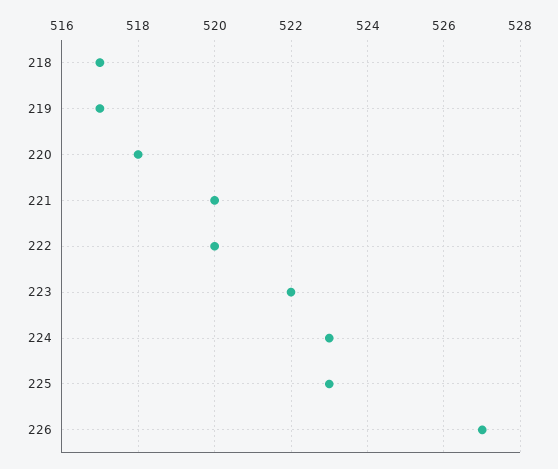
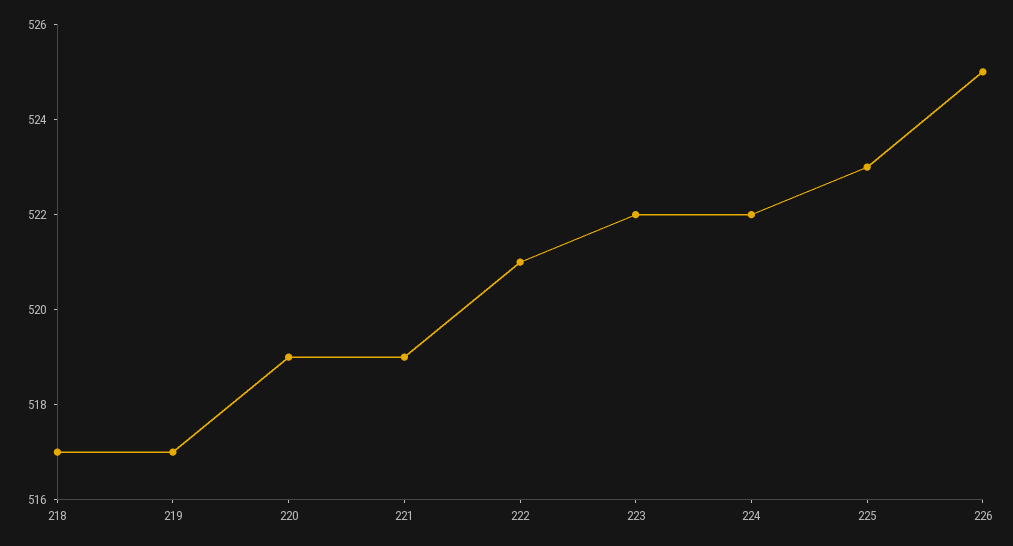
  {
    "218": 517,
    "219": 517,
-   "220": 518,
+   "220": 519,
-   "221": 520,
+   "221": 519,
-   "222": 520,
+   "222": 521,
    "223": 522,
-   "224": 523,
+   "224": 522,
    "225": 523,
-   "226": 527
+   "226": 525
  }

